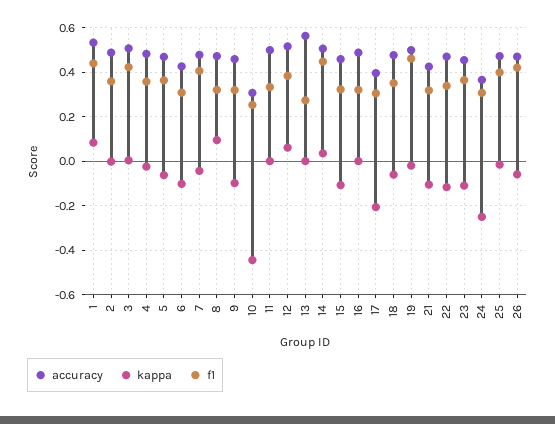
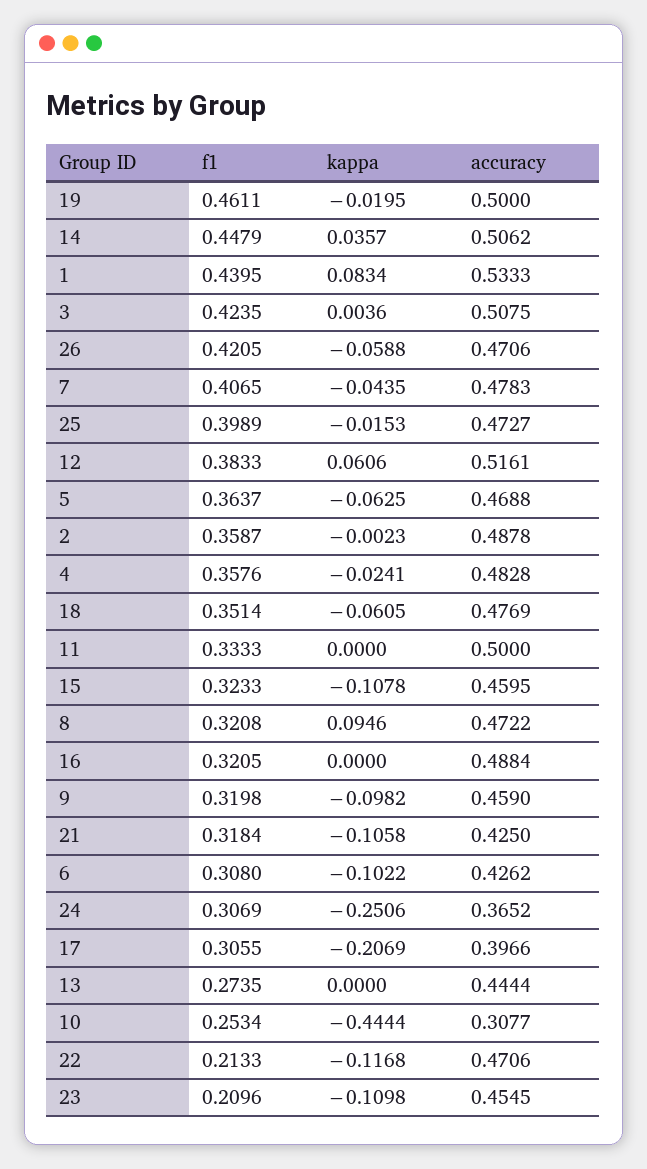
  {
    "accuracy": {
      "1": 0.5333,
      "2": 0.4878,
      "3": 0.5075,
      "4": 0.4828,
      "5": 0.4688,
      "6": 0.4262,
      "7": 0.4783,
      "8": 0.4722,
      "9": 0.459,
      "10": 0.3077,
      "11": 0.5,
      "12": 0.5161,
-     "13": 0.55,
+     "13": 0.4444,
      "14": 0.5062,
      "15": 0.4595,
      "16": 0.4884,
      "17": 0.3966,
      "18": 0.4769,
      "19": 0.5,
      "21": 0.425,
      "22": 0.4706,
      "23": 0.4545,
      "24": 0.3652,
      "25": 0.4727,
      "26": 0.4706
    },
    "kappa": {
      "1": 0.0834,
      "2": -0.0023,
      "3": 0.0036,
      "4": -0.0241,
      "5": -0.0625,
      "6": -0.1022,
      "7": -0.0435,
      "8": 0.0946,
      "9": -0.0982,
      "10": -0.4444,
      "11": 0,
      "12": 0.0606,
      "13": 0,
      "14": 0.0357,
      "15": -0.1078,
      "16": 0,
      "17": -0.2069,
      "18": -0.0605,
      "19": -0.0195,
      "21": -0.1058,
      "22": -0.1168,
      "23": -0.1098,
      "24": -0.2506,
      "25": -0.0153,
      "26": -0.0588
    },
    "f1": {
      "1": 0.4395,
      "2": 0.3587,
      "3": 0.4235,
      "4": 0.3576,
      "5": 0.3637,
      "6": 0.308,
      "7": 0.4065,
      "8": 0.3208,
      "9": 0.3198,
      "10": 0.2534,
      "11": 0.3333,
      "12": 0.3833,
      "13": 0.2735,
      "14": 0.4479,
      "15": 0.3233,
      "16": 0.3205,
      "17": 0.3055,
      "18": 0.3514,
      "19": 0.4611,
      "21": 0.3184,
-     "22": 0.35,
+     "22": 0.2133,
-     "23": 0.35,
+     "23": 0.2096,
      "24": 0.3069,
      "25": 0.3989,
      "26": 0.4205
    }
  }

